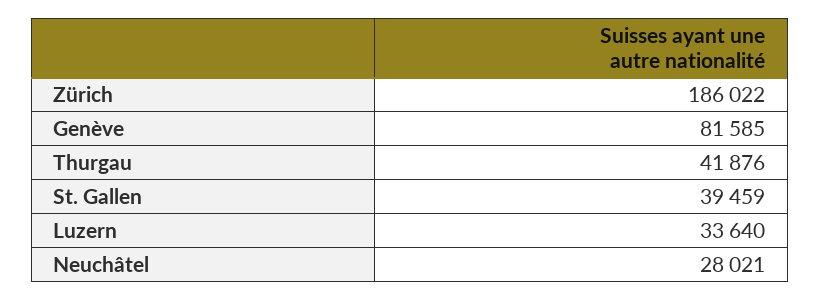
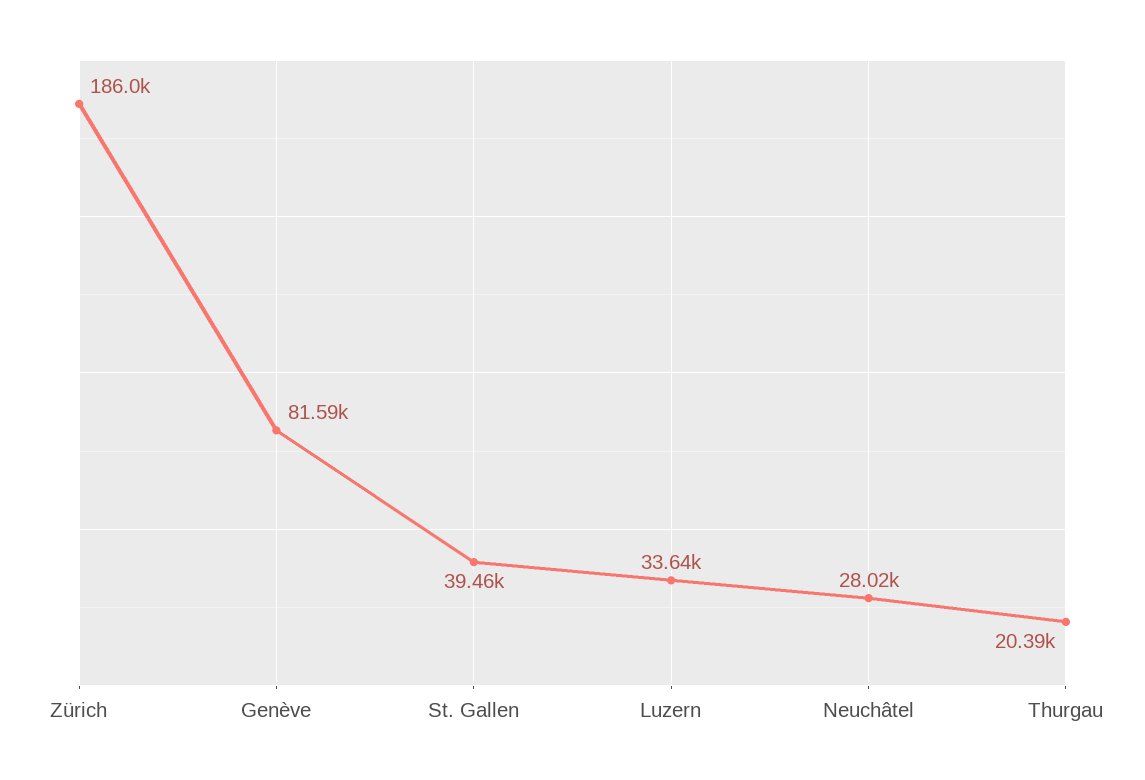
  {
    "Zürich": 186022,
    "Genève": 81585,
-   "Thurgau": 41876,
+   "Thurgau": 20390,
    "St. Gallen": 39459,
    "Luzern": 33640,
    "Neuchâtel": 28021
  }

